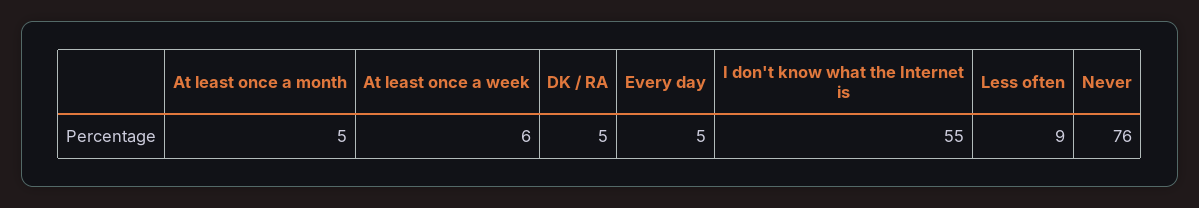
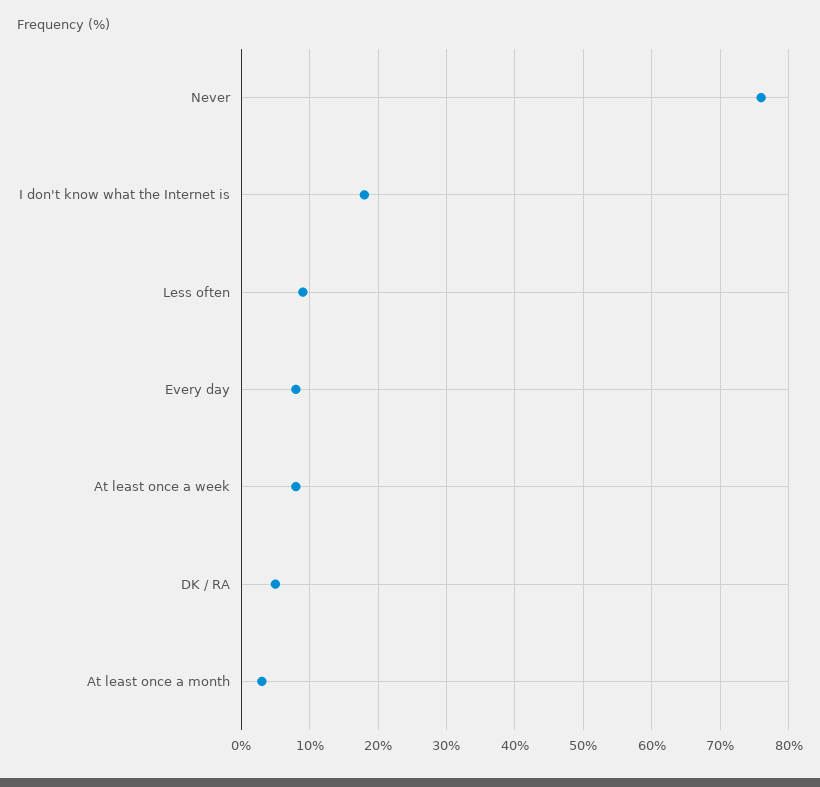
  {
-   "At least once a month": 5,
+   "At least once a month": 3,
-   "At least once a week": 6,
+   "At least once a week": 8,
    "DK / RA": 5,
-   "Every day": 5,
+   "Every day": 8,
-   "I don't know what the Internet is": 55,
+   "I don't know what the Internet is": 18,
    "Less often": 9,
    "Never": 76
  }

